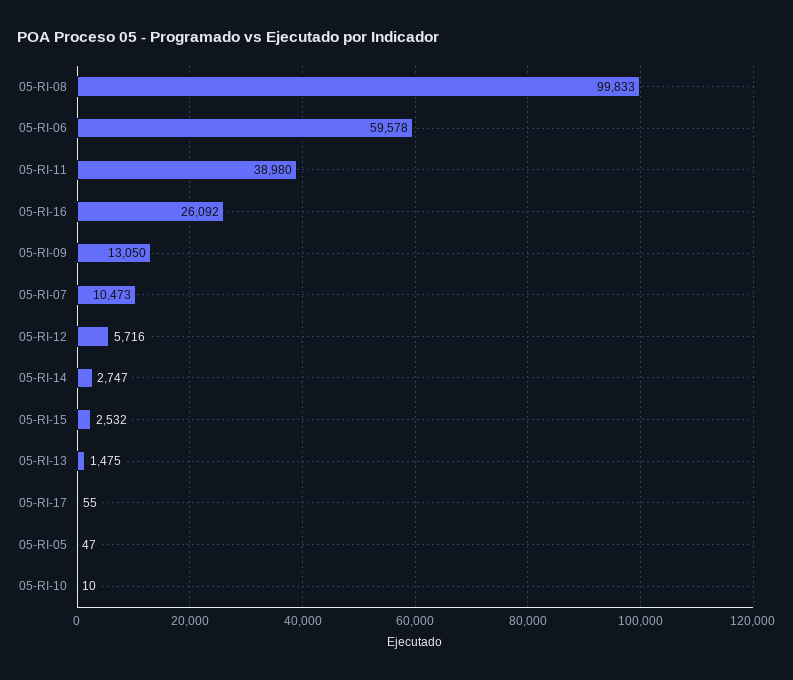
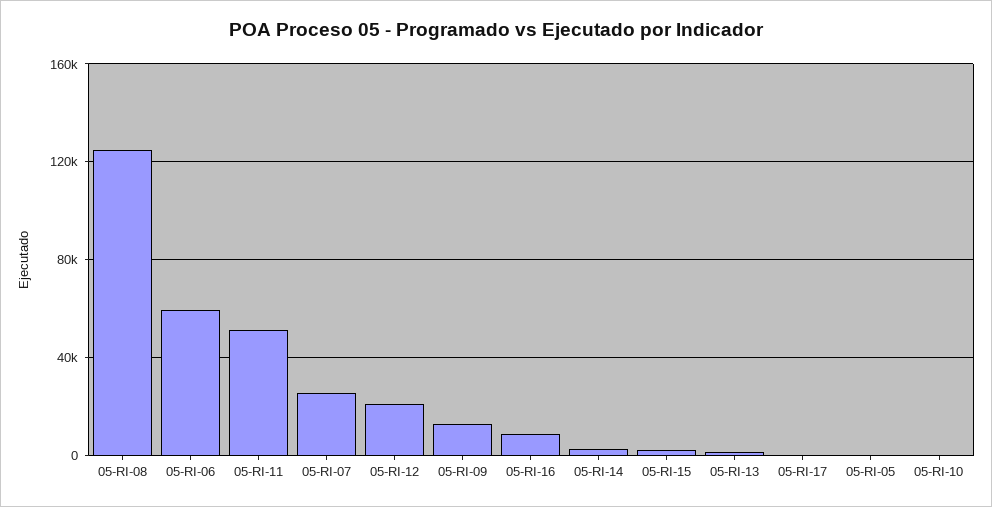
  {
-   "05-RI-08": 99833,
+   "05-RI-08": 125000,
    "05-RI-06": 59578,
-   "05-RI-11": 38980,
+   "05-RI-11": 50000,
-   "05-RI-16": 26092,
+   "05-RI-16": 10000,
    "05-RI-09": 13050,
-   "05-RI-07": 10473,
+   "05-RI-07": 25000,
-   "05-RI-12": 5716,
+   "05-RI-12": 20000,
    "05-RI-14": 2747,
    "05-RI-15": 2532,
    "05-RI-13": 1475,
    "05-RI-17": 55,
    "05-RI-05": 47,
    "05-RI-10": 10
  }

